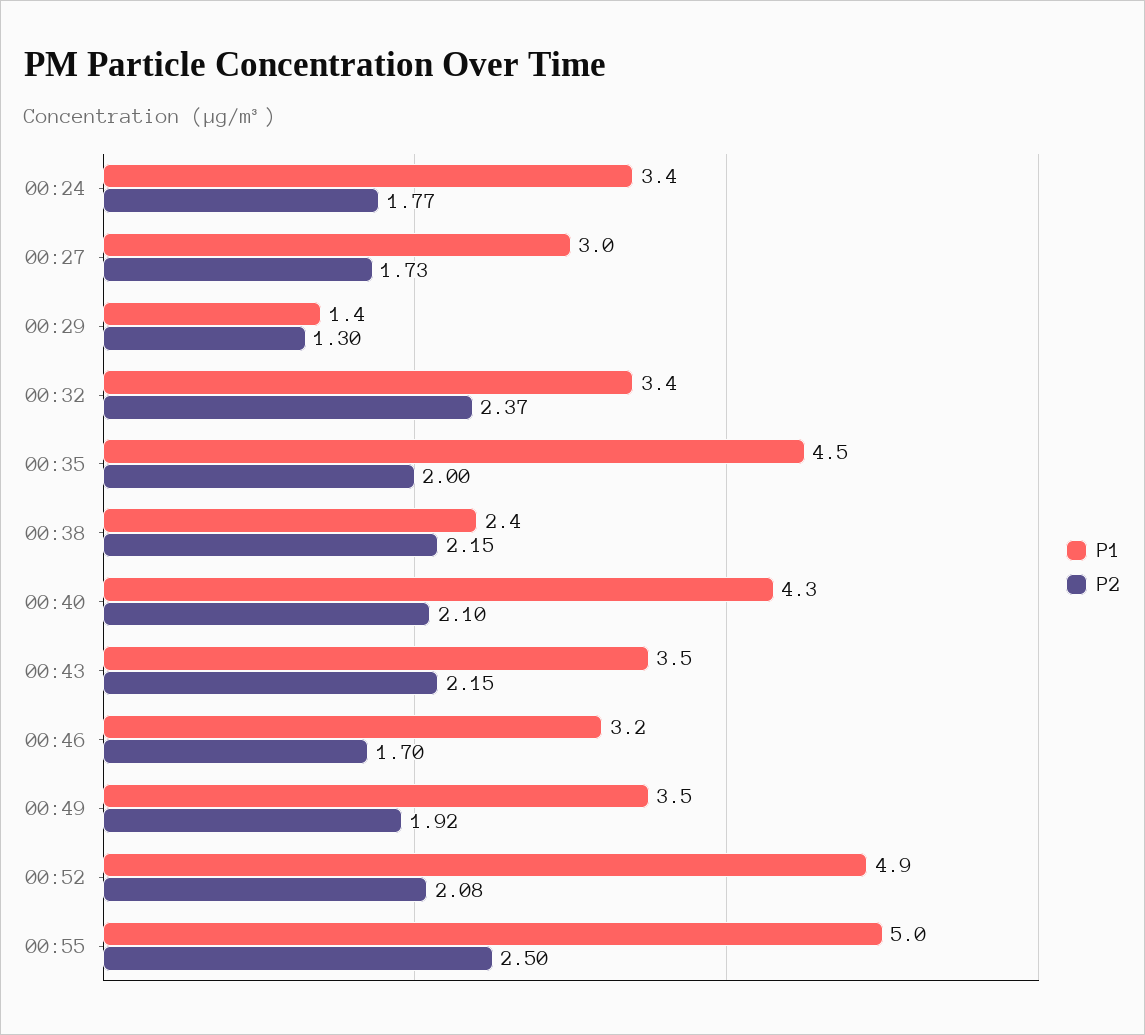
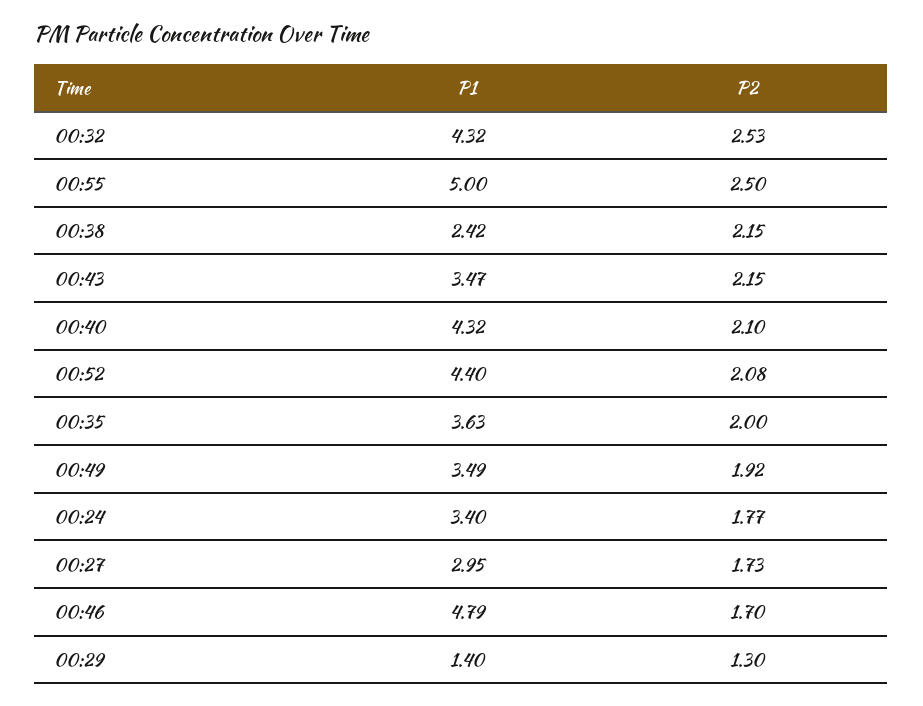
  {
    "P1": {
      "00:24": 3.4,
      "00:27": 2.95,
      "00:29": 1.4,
-     "00:32": 3.4,
+     "00:32": 4.32,
-     "00:35": 4.5,
+     "00:35": 3.63,
      "00:38": 2.42,
      "00:40": 4.32,
      "00:43": 3.47,
-     "00:46": 3.2,
+     "00:46": 4.79,
      "00:49": 3.49,
-     "00:52": 4.9,
+     "00:52": 4.4,
      "00:55": 5
    },
    "P2": {
      "00:24": 1.77,
      "00:27": 1.73,
      "00:29": 1.3,
-     "00:32": 2.37,
+     "00:32": 2.53,
      "00:35": 2,
      "00:38": 2.15,
      "00:40": 2.1,
      "00:43": 2.15,
      "00:46": 1.7,
      "00:49": 1.92,
      "00:52": 2.08,
      "00:55": 2.5
    }
  }

